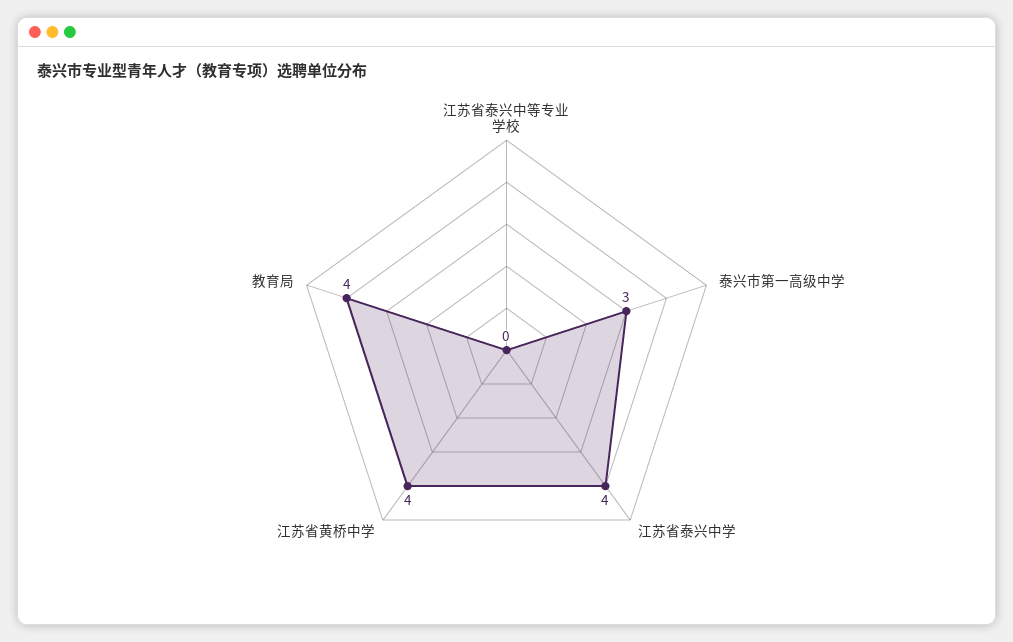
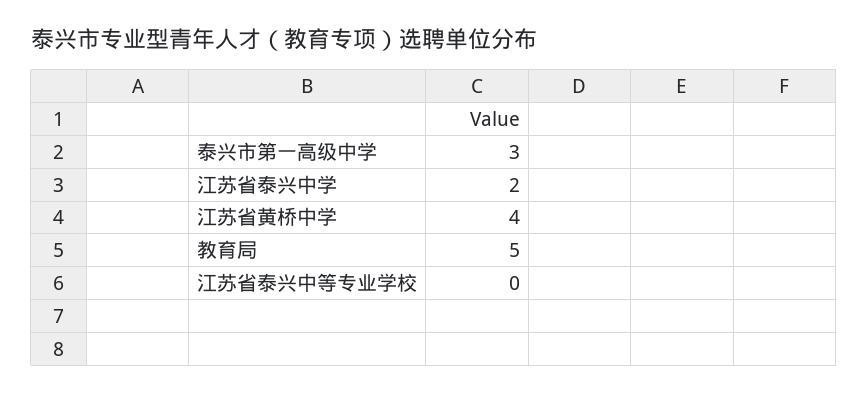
  {
    "江苏省泰兴中等专业学校": 0,
    "泰兴市第一高级中学": 3,
-   "江苏省泰兴中学": 4,
+   "江苏省泰兴中学": 2,
    "江苏省黄桥中学": 4,
-   "教育局": 4
+   "教育局": 5
  }

